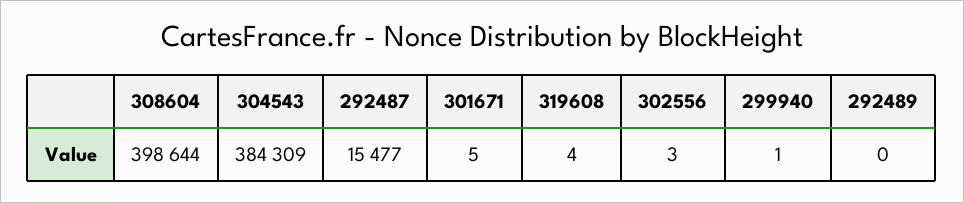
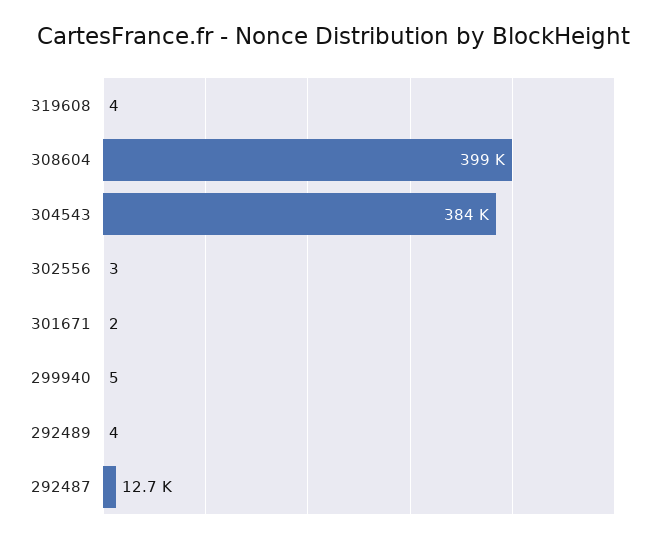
  {
    "308604": 398644,
    "304543": 384309,
-   "292487": 15477,
+   "292487": 12700,
-   "301671": 5,
+   "301671": 2,
    "319608": 4,
    "302556": 3,
-   "299940": 1,
+   "299940": 5,
-   "292489": 0
+   "292489": 4
  }

